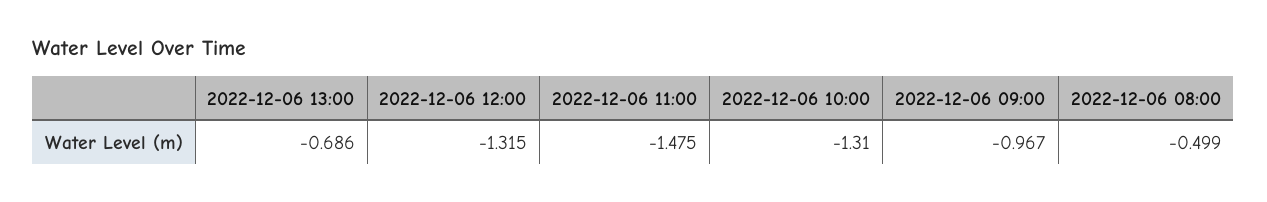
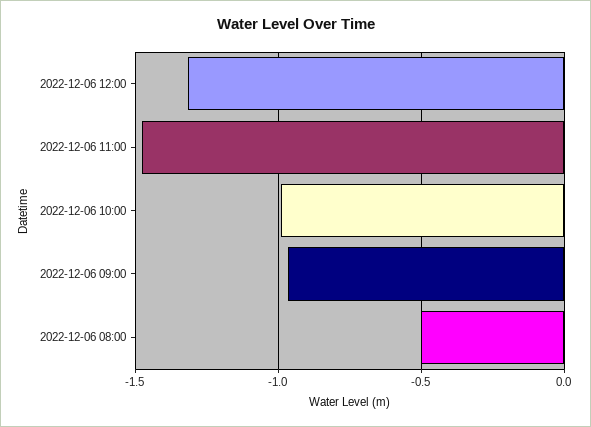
  {
-   "2022-12-06 13:00": -0.686,
    "2022-12-06 12:00": -1.315,
    "2022-12-06 11:00": -1.475,
-   "2022-12-06 10:00": -1.31,
+   "2022-12-06 10:00": -1,
    "2022-12-06 09:00": -0.967,
    "2022-12-06 08:00": -0.499
  }

